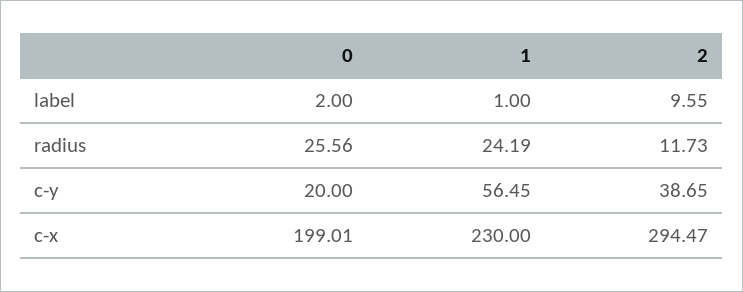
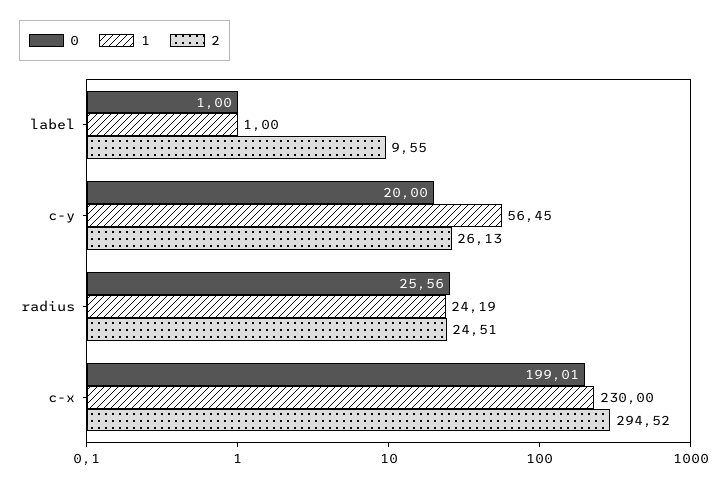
  {
    "0": {
-     "label": 2,
+     "label": 1,
      "radius": 25.56,
      "c-y": 20,
      "c-x": 199.01
    },
    "1": {
      "label": 1,
      "radius": 24.19,
      "c-y": 56.45,
      "c-x": 230
    },
    "2": {
      "label": 9.55,
-     "radius": 11.73,
+     "radius": 24.51,
-     "c-y": 38.65,
+     "c-y": 26.13,
-     "c-x": 294.47
+     "c-x": 294.52
    }
  }

